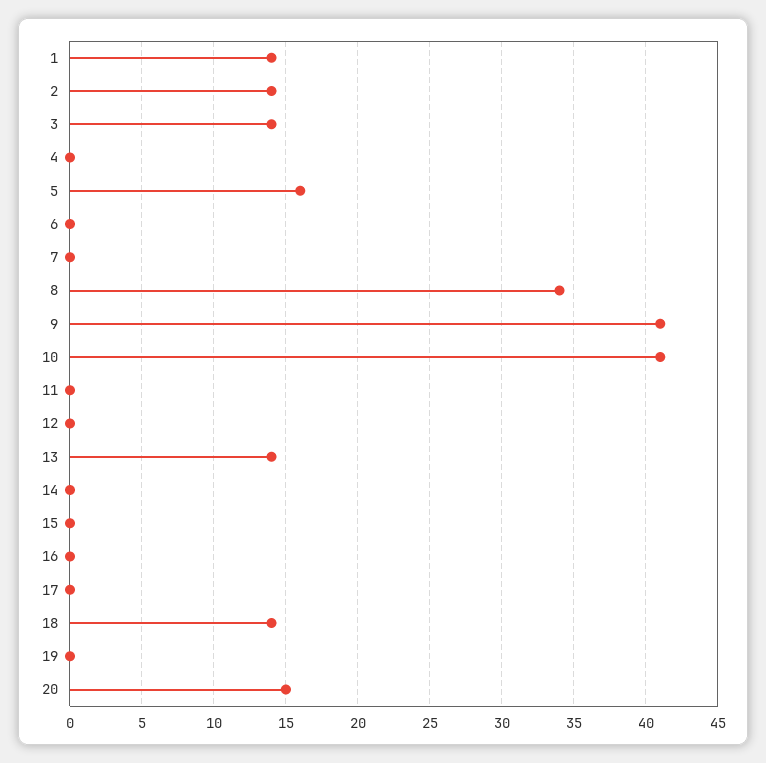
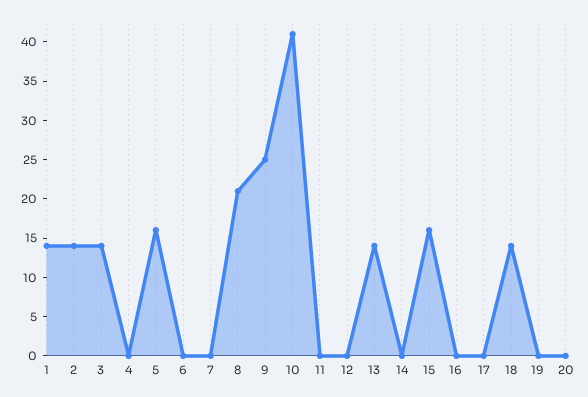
  {
    "1": 14,
    "2": 14,
    "3": 14,
    "4": 0,
    "5": 16,
    "6": 0,
    "7": 0,
-   "8": 34,
+   "8": 20,
-   "9": 41,
+   "9": 25,
    "10": 41,
    "11": 0,
    "12": 0,
    "13": 14,
    "14": 0,
-   "15": 0,
+   "15": 15,
    "16": 0,
    "17": 0,
    "18": 14,
    "19": 0,
-   "20": 15
+   "20": 0
  }

